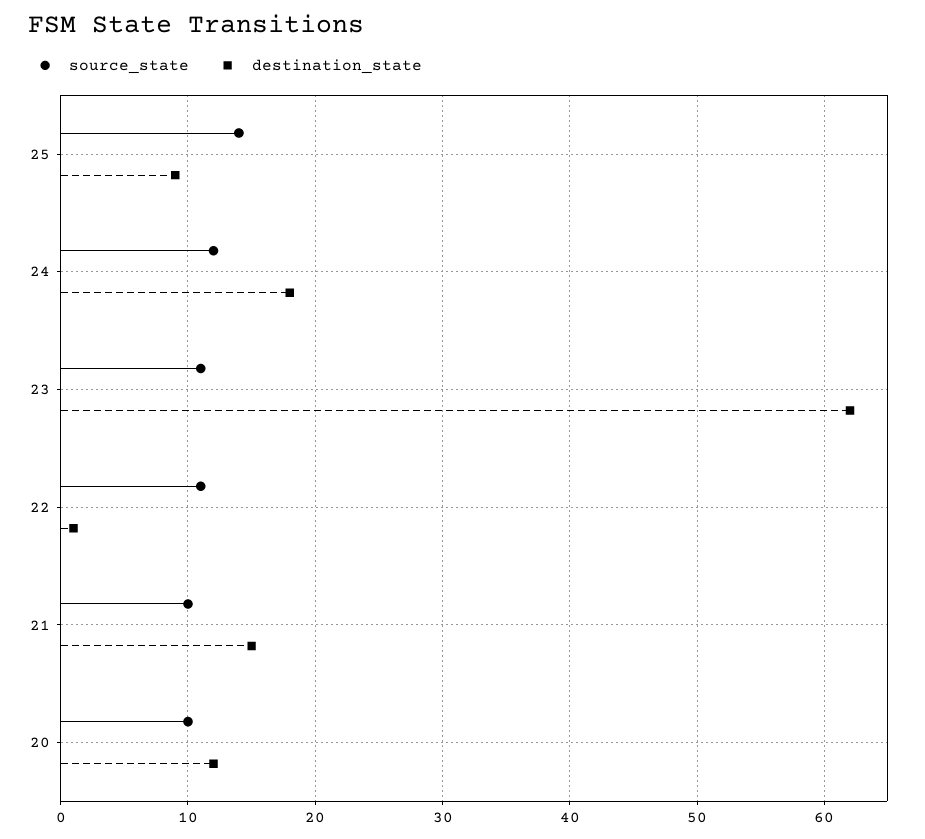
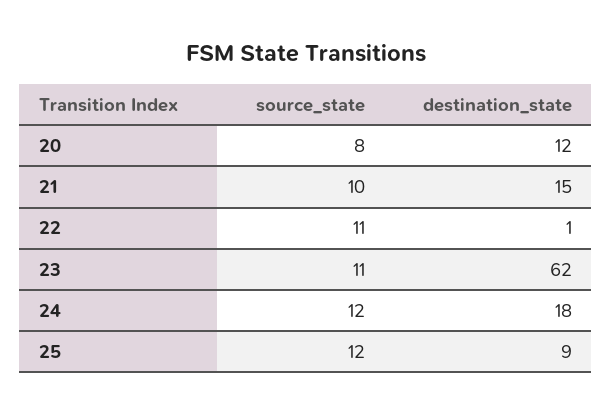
  {
    "source_state": {
-     "25": 14,
+     "25": 12,
      "24": 12,
      "23": 11,
      "22": 11,
      "21": 10,
-     "20": 10
+     "20": 8
    },
    "destination_state": {
      "25": 9,
      "24": 18,
      "23": 62,
      "22": 1,
      "21": 15,
      "20": 12
    }
  }

